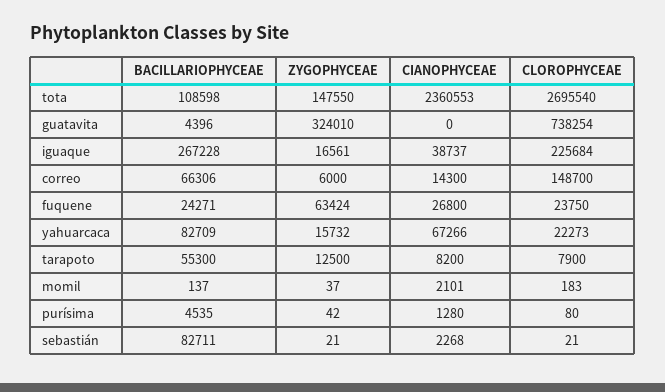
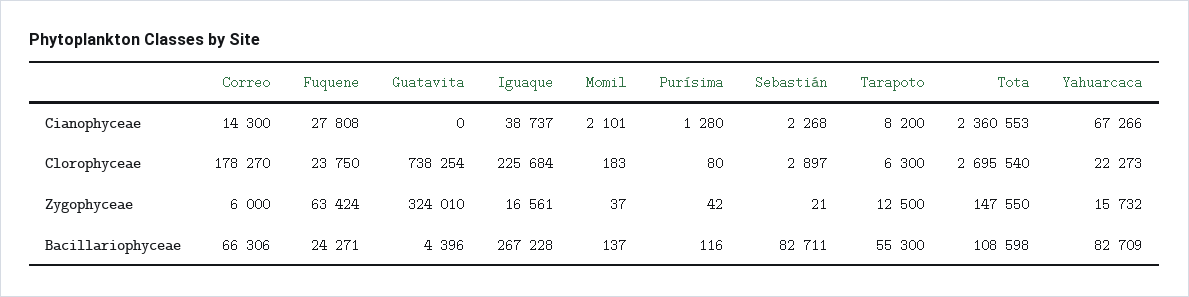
  {
    "BACILLARIOPHYCEAE": {
      "tota": 108598,
      "guatavita": 4396,
      "iguaque": 267228,
      "correo": 66306,
      "fuquene": 24271,
      "yahuarcaca": 82709,
      "tarapoto": 55300,
      "momil": 137,
-     "purísima": 4535,
+     "purísima": 116,
      "sebastián": 82711
    },
    "ZYGOPHYCEAE": {
      "tota": 147550,
      "guatavita": 324010,
      "iguaque": 16561,
      "correo": 6000,
      "fuquene": 63424,
      "yahuarcaca": 15732,
      "tarapoto": 12500,
      "momil": 37,
      "purísima": 42,
      "sebastián": 21
    },
    "CIANOPHYCEAE": {
      "tota": 2360553,
      "guatavita": 0,
      "iguaque": 38737,
      "correo": 14300,
-     "fuquene": 26800,
+     "fuquene": 27808,
      "yahuarcaca": 67266,
      "tarapoto": 8200,
      "momil": 2101,
      "purísima": 1280,
      "sebastián": 2268
    },
    "CLOROPHYCEAE": {
      "tota": 2695540,
      "guatavita": 738254,
      "iguaque": 225684,
-     "correo": 148700,
+     "correo": 178270,
      "fuquene": 23750,
      "yahuarcaca": 22273,
-     "tarapoto": 7900,
+     "tarapoto": 6300,
      "momil": 183,
      "purísima": 80,
-     "sebastián": 21
+     "sebastián": 2897
    }
  }

